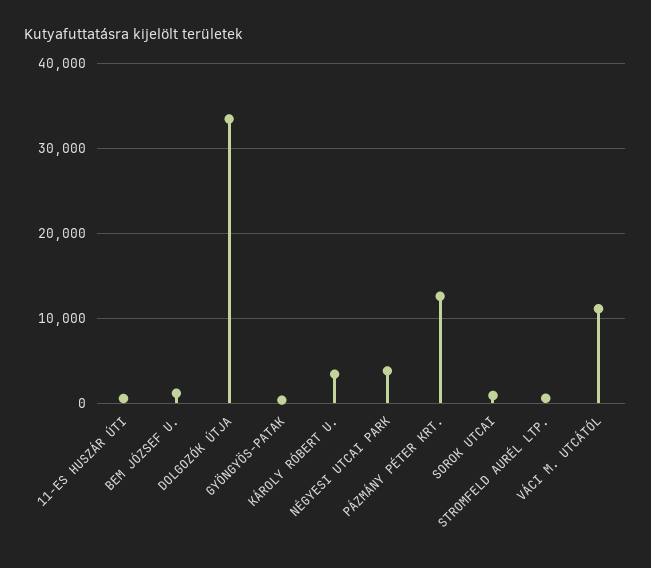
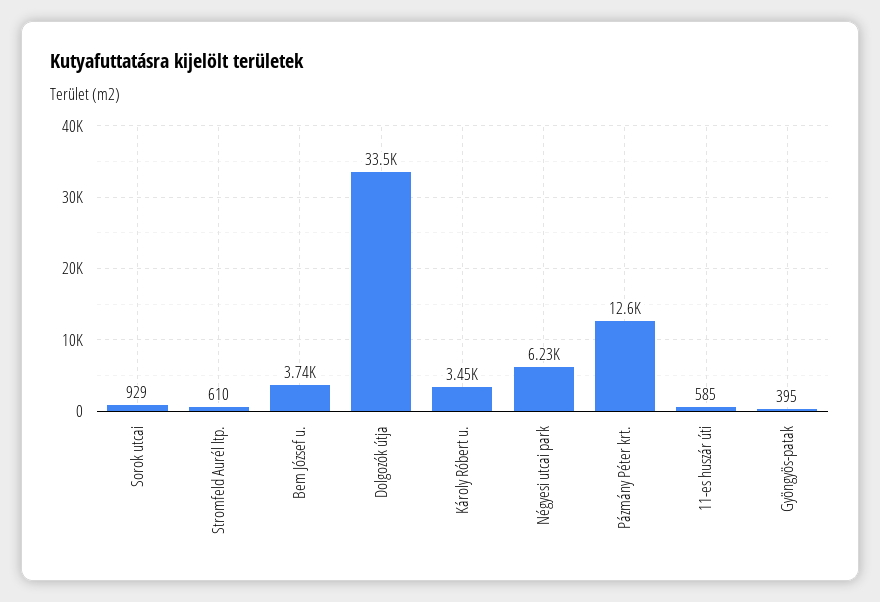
  {
    "11-ES HUSZÁR ÚTI": 585,
-   "BEM JÓZSEF U.": 1000,
+   "BEM JÓZSEF U.": 3740,
    "DOLGOZÓK ÚTJA": 33500,
    "GYÖNGYÖS-PATAK": 395,
    "KÁROLY RÓBERT U.": 3450,
-   "NÉGYESI UTCAI PARK": 4000,
+   "NÉGYESI UTCAI PARK": 6230,
    "PÁZMÁNY PÉTER KRT.": 12600,
    "SOROK UTCAI": 929,
-   "STROMFELD AURÉL LTP.": 610,
+   "STROMFELD AURÉL LTP.": 610
-   "VÁCI M. UTCÁTÓL": 11000
  }

